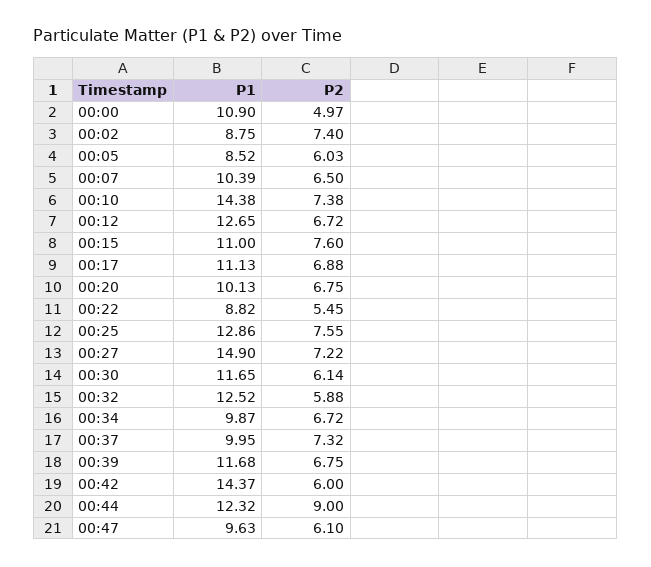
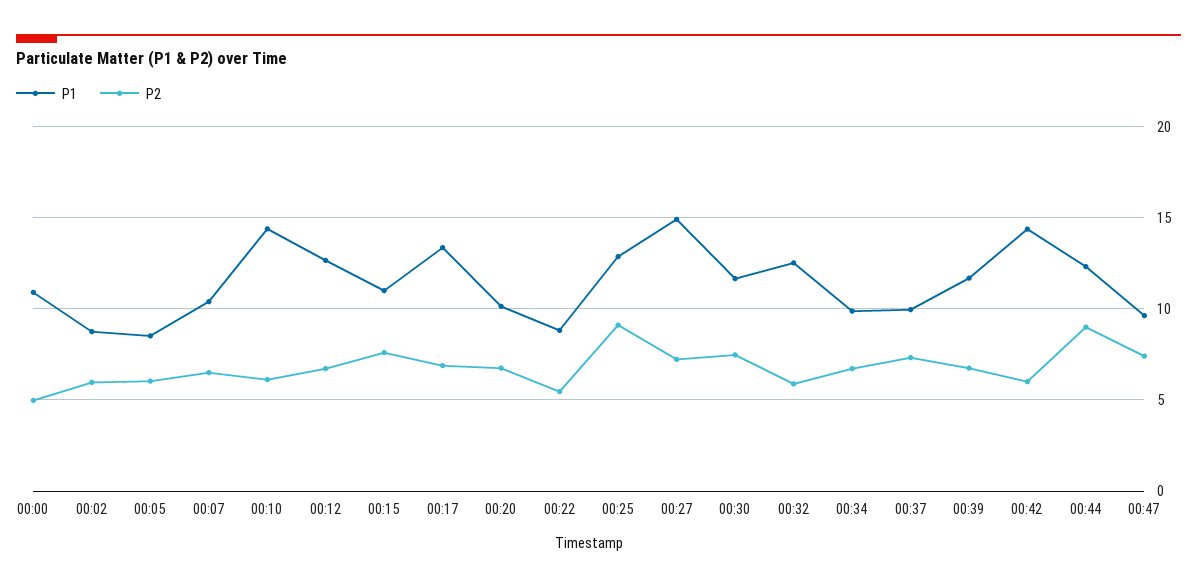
  {
    "P1": {
      "00:00": 10.9,
      "00:02": 8.75,
      "00:05": 8.52,
      "00:07": 10.39,
      "00:10": 14.38,
      "00:12": 12.65,
      "00:15": 11,
-     "00:17": 11.13,
+     "00:17": 13.5,
      "00:20": 10.13,
      "00:22": 8.82,
      "00:25": 12.86,
      "00:27": 14.9,
      "00:30": 11.65,
      "00:32": 12.52,
      "00:34": 9.87,
      "00:37": 9.95,
      "00:39": 11.68,
      "00:42": 14.37,
      "00:44": 12.32,
      "00:47": 9.63
    },
    "P2": {
      "00:00": 4.97,
-     "00:02": 7.4,
+     "00:02": 6,
      "00:05": 6.03,
      "00:07": 6.5,
-     "00:10": 7.38,
+     "00:10": 6,
      "00:12": 6.72,
      "00:15": 7.6,
      "00:17": 6.88,
      "00:20": 6.75,
      "00:22": 5.45,
-     "00:25": 7.55,
+     "00:25": 9,
      "00:27": 7.22,
-     "00:30": 6.14,
+     "00:30": 7.5,
      "00:32": 5.88,
      "00:34": 6.72,
      "00:37": 7.32,
      "00:39": 6.75,
      "00:42": 6,
      "00:44": 9,
-     "00:47": 6.1
+     "00:47": 7.5
    }
  }

